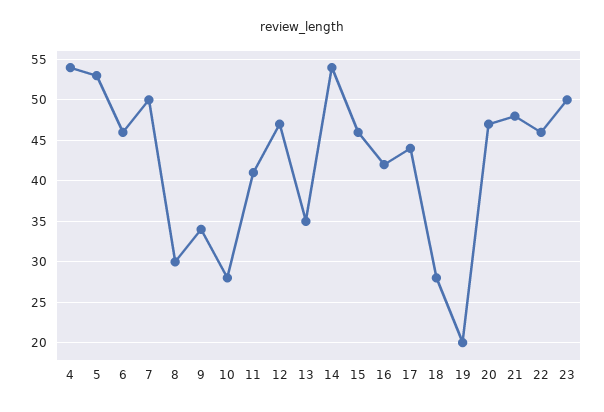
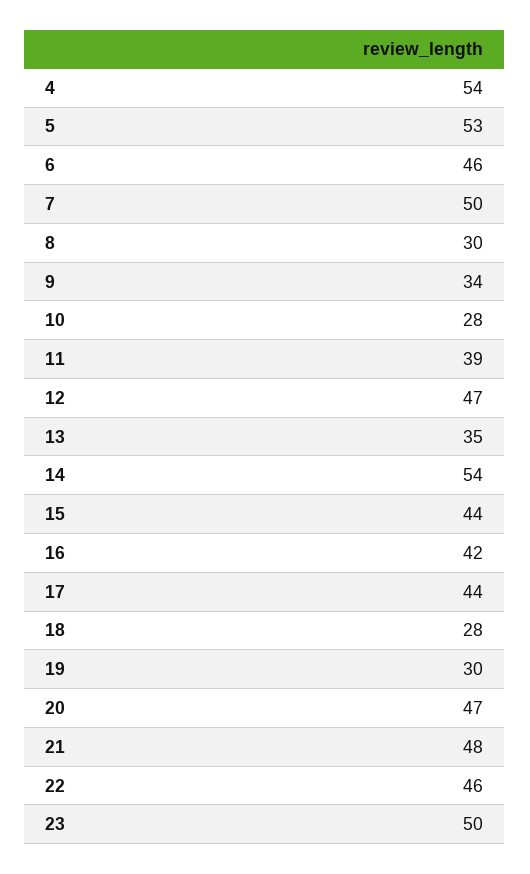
  {
    "4": 54,
    "5": 53,
    "6": 46,
    "7": 50,
    "8": 30,
    "9": 34,
    "10": 28,
-   "11": 41,
+   "11": 39,
    "12": 47,
    "13": 35,
    "14": 54,
-   "15": 46,
+   "15": 44,
    "16": 42,
    "17": 44,
    "18": 28,
-   "19": 20,
+   "19": 30,
    "20": 47,
    "21": 48,
    "22": 46,
    "23": 50
  }

